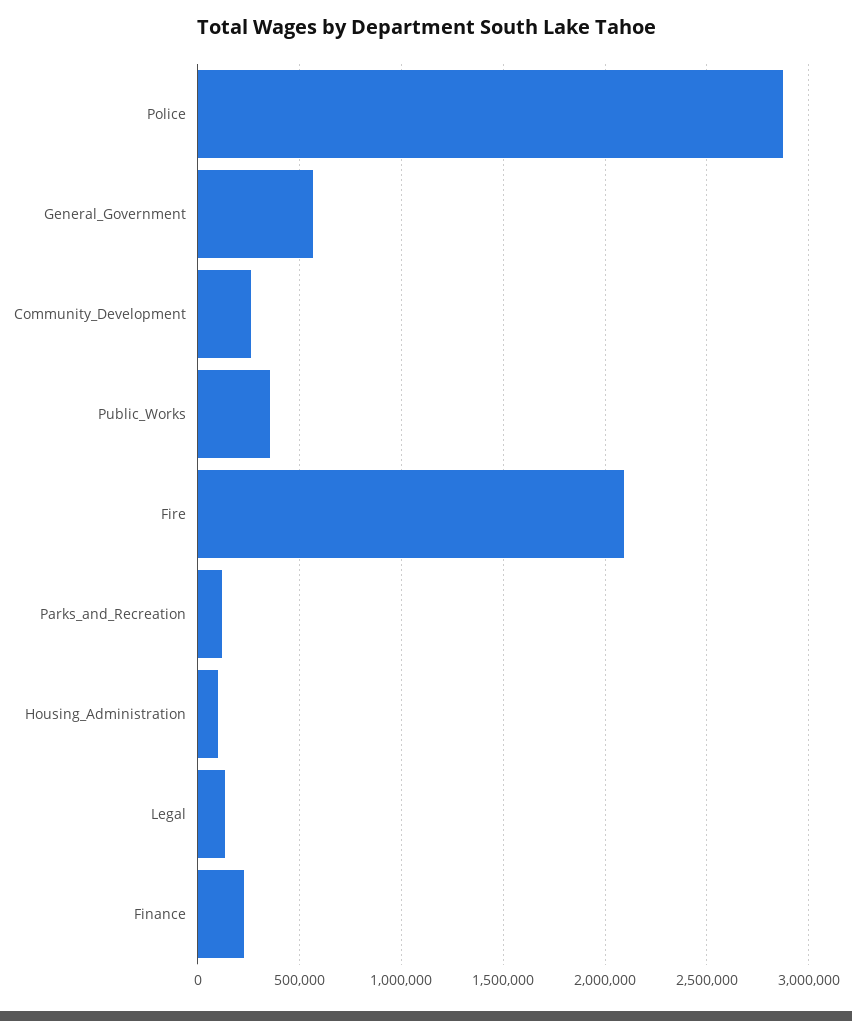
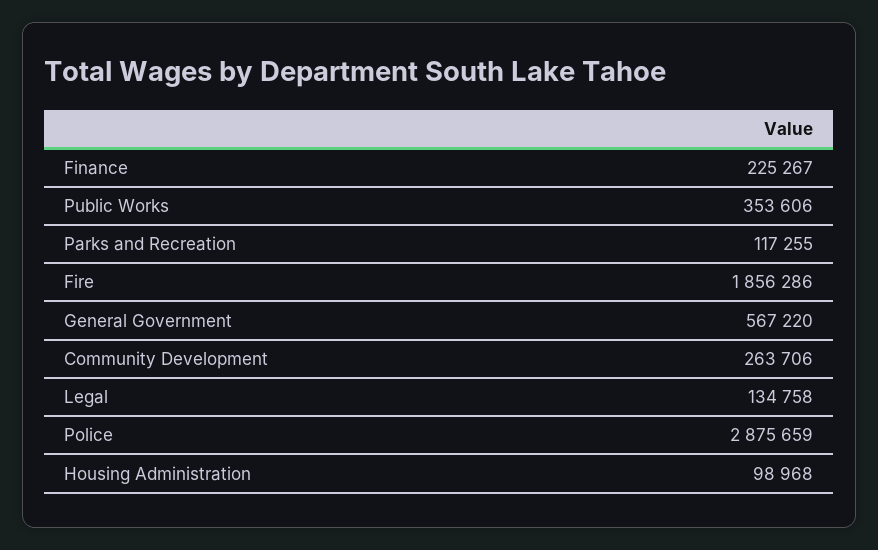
  {
    "Police": 2875659,
    "General_Government": 567220,
    "Community_Development": 263706,
    "Public_Works": 353606,
-   "Fire": 2100000,
+   "Fire": 1856286,
    "Parks_and_Recreation": 117255,
    "Housing_Administration": 98968,
    "Legal": 134758,
    "Finance": 225267
  }

